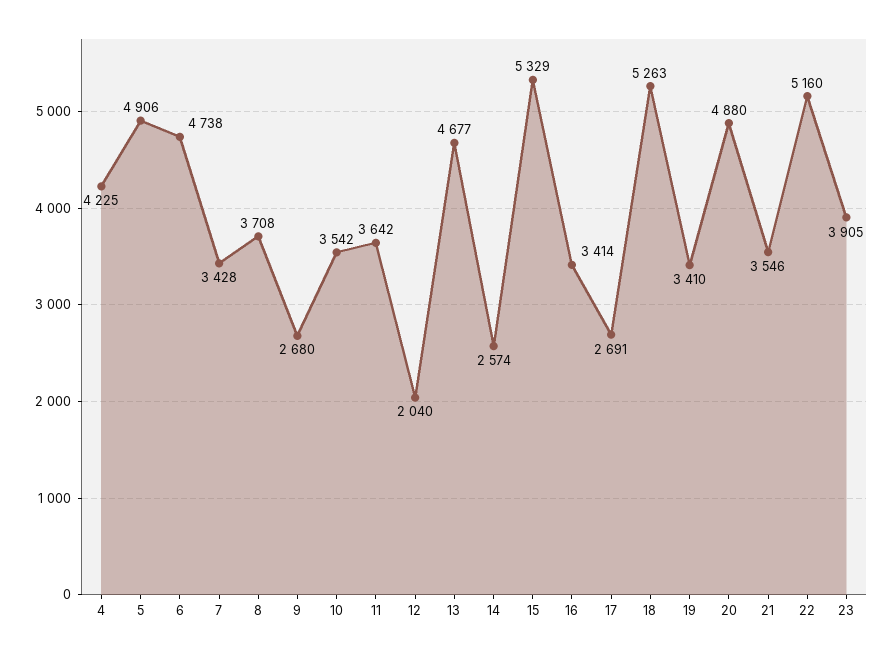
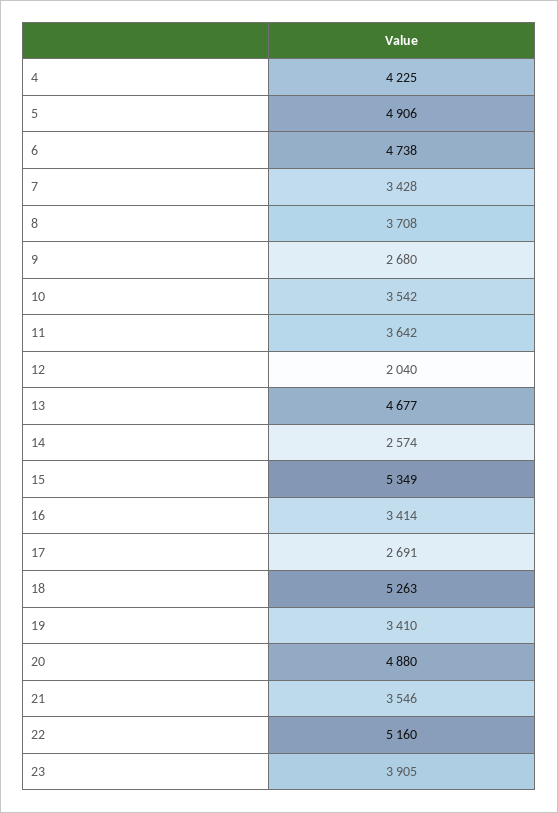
  {
    "4": 4225,
    "5": 4906,
    "6": 4738,
    "7": 3428,
    "8": 3708,
    "9": 2680,
    "10": 3542,
    "11": 3642,
    "12": 2040,
    "13": 4677,
    "14": 2574,
-   "15": 5329,
+   "15": 5349,
    "16": 3414,
    "17": 2691,
    "18": 5263,
    "19": 3410,
    "20": 4880,
    "21": 3546,
    "22": 5160,
    "23": 3905
  }

